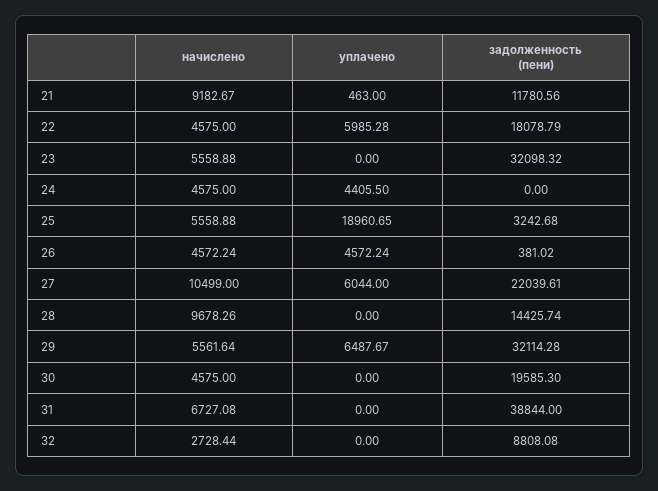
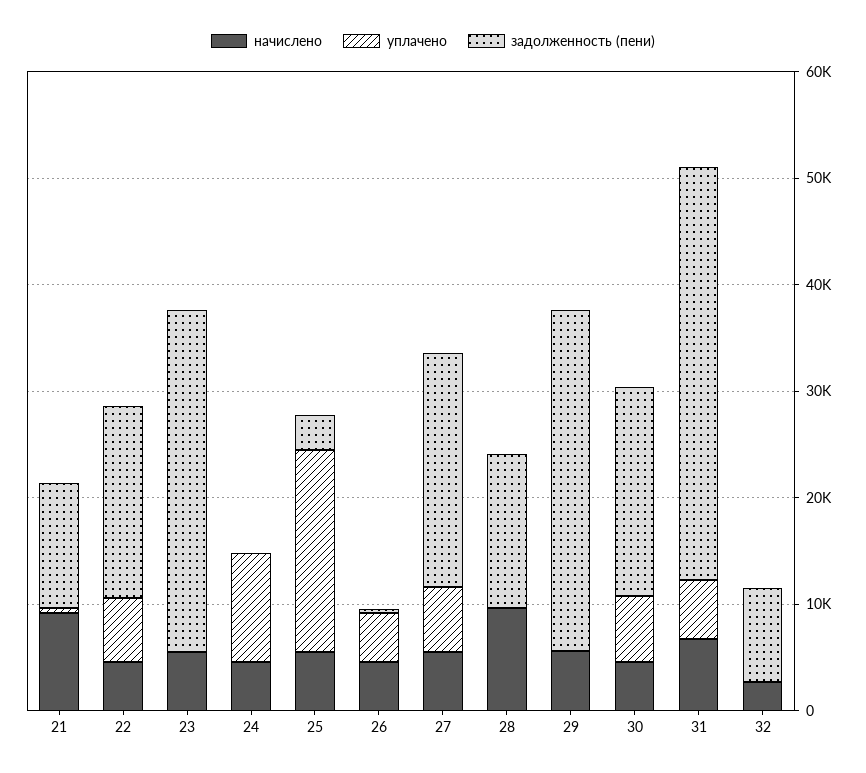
  {
    "начислено": {
      "21": 9182.67,
      "22": 4575,
      "23": 5558.88,
      "24": 4575,
      "25": 5558.88,
      "26": 4572.24,
-     "27": 10499,
+     "27": 6000,
      "28": 9678.26,
      "29": 5561.64,
      "30": 4575,
      "31": 6727.08,
      "32": 2728.44
    },
    "уплачено": {
      "21": 463,
      "22": 5985.28,
      "23": 0,
-     "24": 4405.5,
+     "24": 10000,
      "25": 18960.65,
      "26": 4572.24,
      "27": 6044,
      "28": 0,
-     "29": 6487.67,
+     "29": 0,
-     "30": 0,
+     "30": 6000,
-     "31": 0,
+     "31": 6000,
      "32": 0
    },
    "задолженность (пени)": {
      "21": 11780.56,
      "22": 18078.79,
      "23": 32098.32,
      "24": 0,
      "25": 3242.68,
      "26": 381.02,
      "27": 22039.61,
      "28": 14425.74,
      "29": 32114.28,
      "30": 19585.3,
      "31": 38844,
      "32": 8808.08
    }
  }

